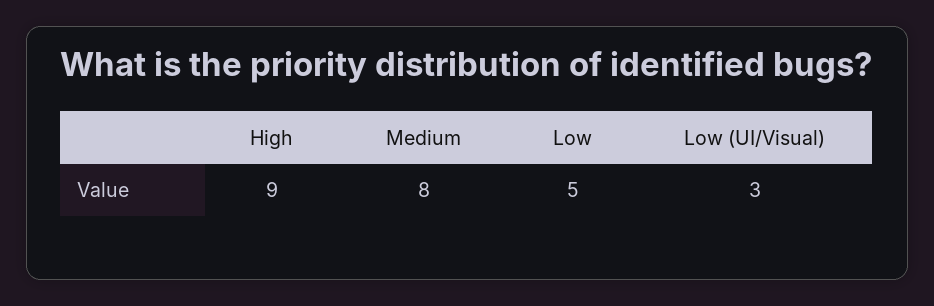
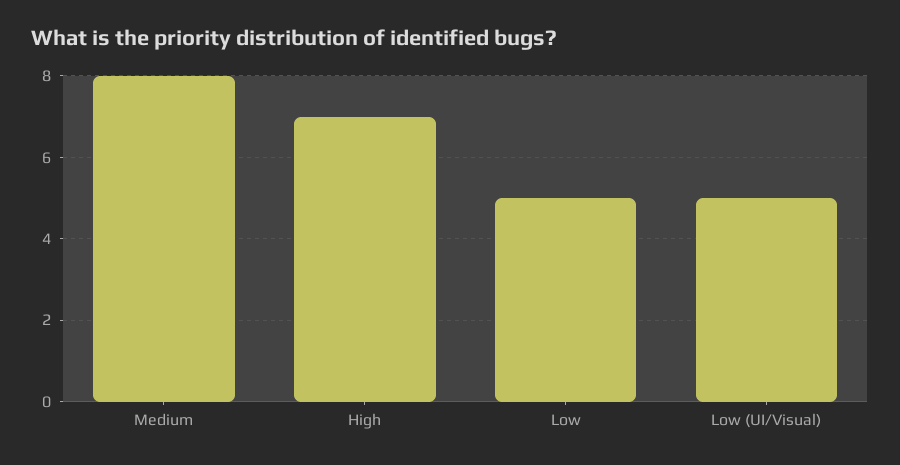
  {
-   "High": 9,
+   "High": 7,
    "Medium": 8,
    "Low": 5,
-   "Low (UI/Visual)": 3
+   "Low (UI/Visual)": 5
  }

